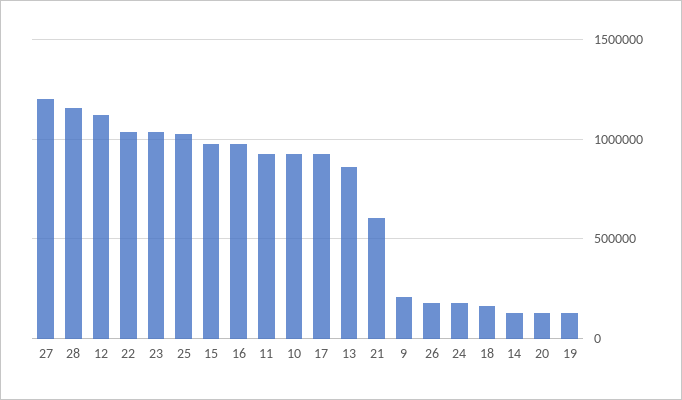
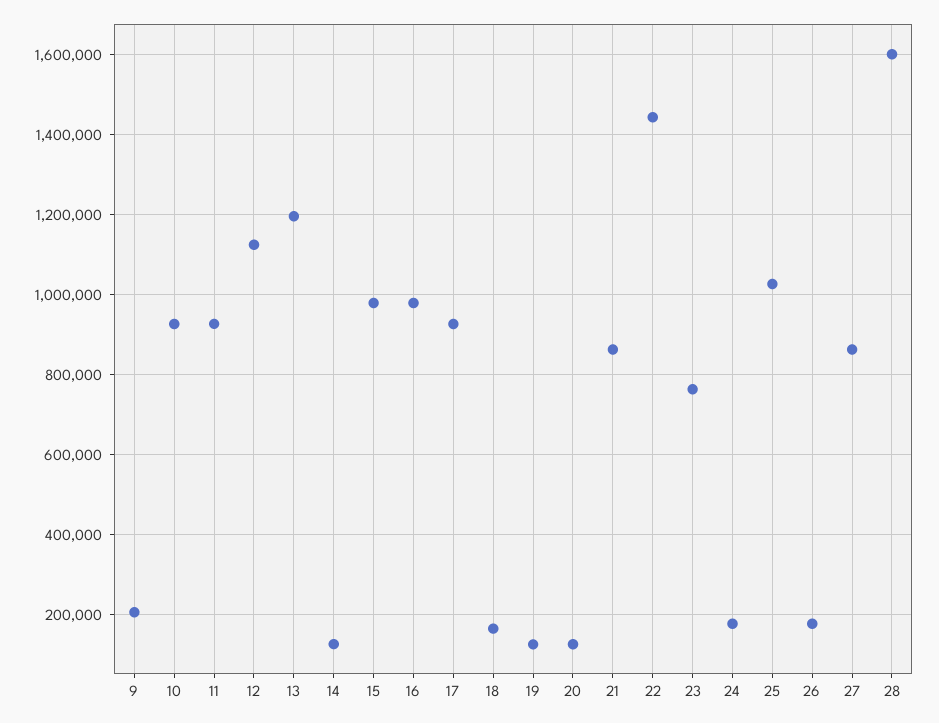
  {
-   "27": 1200000,
+   "27": 860000,
-   "28": 1150000,
+   "28": 1600000,
    "12": 1120000,
-   "22": 1050000,
+   "22": 1440000,
-   "23": 1050000,
+   "23": 760000,
    "25": 1020000,
    "15": 980000,
    "16": 980000,
    "11": 920000,
    "10": 920000,
    "17": 920000,
-   "13": 850000,
+   "13": 1200000,
-   "21": 600000,
+   "21": 860000,
    "9": 200000,
    "26": 180000,
    "24": 180000,
    "18": 160000,
    "14": 120000,
    "20": 120000,
    "19": 120000
  }

